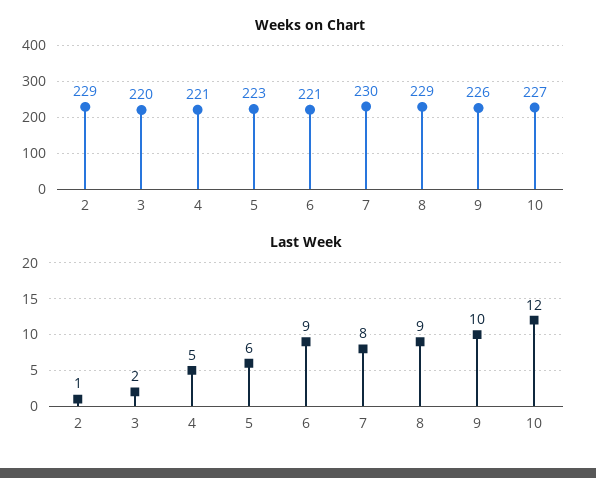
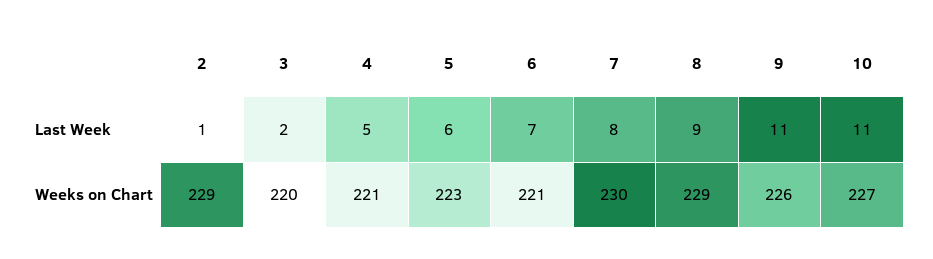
  {
    "Weeks on Chart": {
      "2": 229,
      "3": 220,
      "4": 221,
      "5": 223,
      "6": 221,
      "7": 230,
      "8": 229,
      "9": 226,
      "10": 227
    },
    "Last Week": {
      "2": 1,
      "3": 2,
      "4": 5,
      "5": 6,
-     "6": 9,
+     "6": 7,
      "7": 8,
      "8": 9,
-     "9": 10,
+     "9": 11,
-     "10": 12
+     "10": 11
    }
  }

